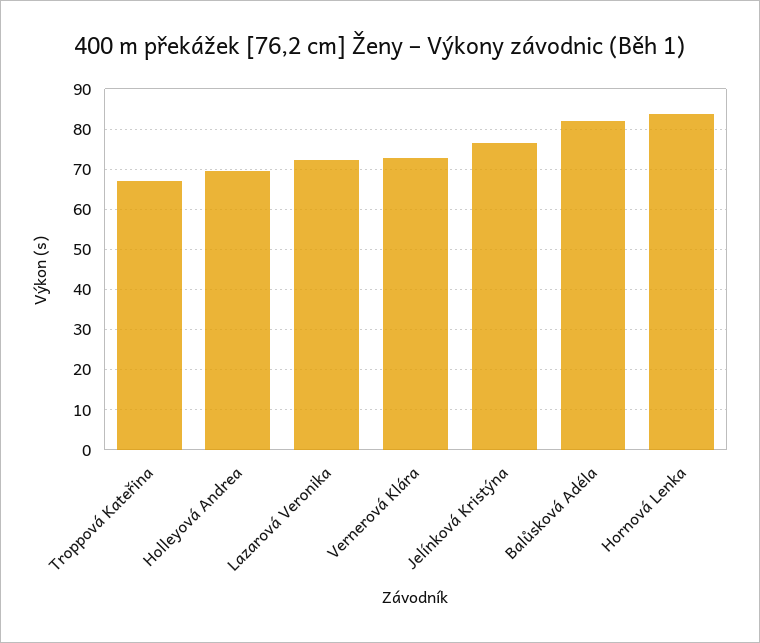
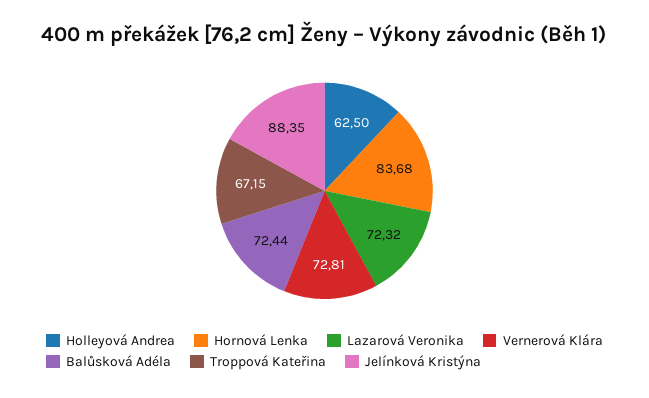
  {
    "Troppová Kateřina": 67.15,
-   "Holleyová Andrea": 70,
+   "Holleyová Andrea": 62.5,
    "Lazarová Veronika": 72.32,
    "Vernerová Klára": 72.81,
-   "Jelínková Kristýna": 76,
+   "Jelínková Kristýna": 88.35,
-   "Balůsková Adéla": 82,
+   "Balůsková Adéla": 72.44,
    "Hornová Lenka": 83.68
  }

